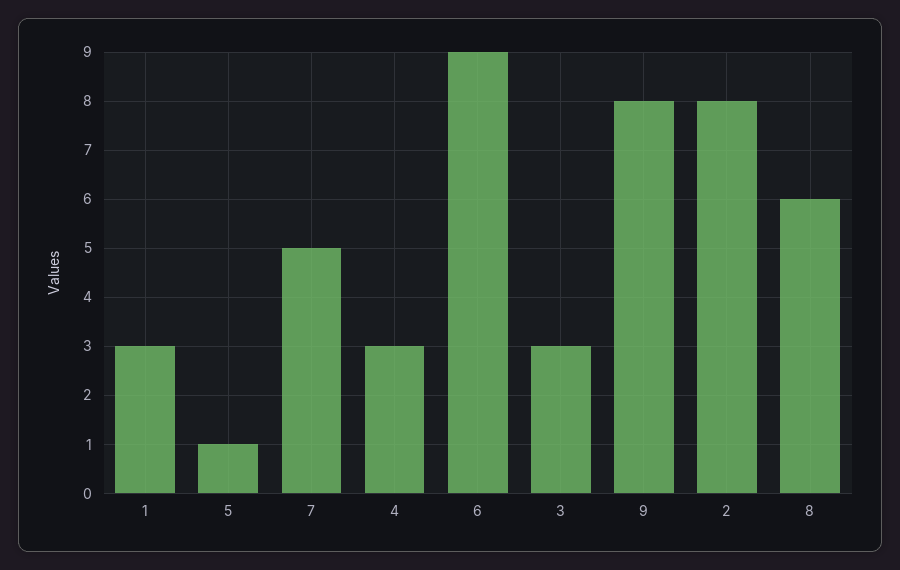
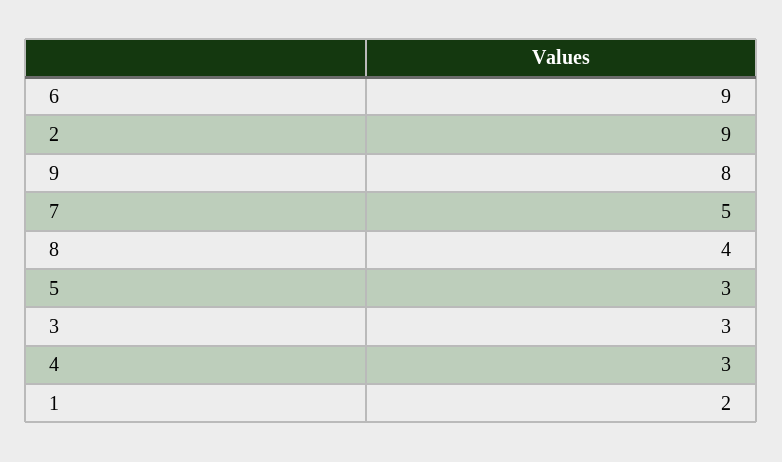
  {
-   "1": 3,
+   "1": 2,
-   "5": 1,
+   "5": 3,
    "7": 5,
    "4": 3,
    "6": 9,
    "3": 3,
    "9": 8,
-   "2": 8,
+   "2": 9,
-   "8": 6
+   "8": 4
  }

